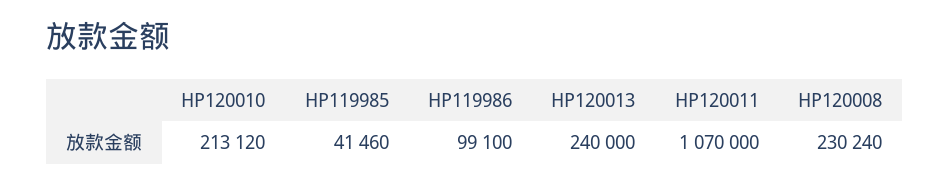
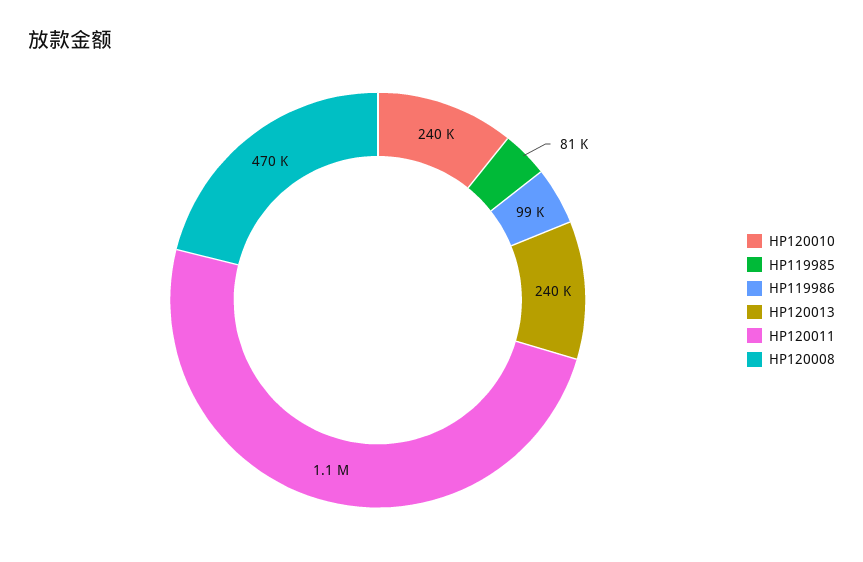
  {
-   "HP120010": 213120,
+   "HP120010": 240000,
-   "HP119985": 41460,
+   "HP119985": 81000,
    "HP119986": 99100,
    "HP120013": 240000,
    "HP120011": 1070000,
-   "HP120008": 230240
+   "HP120008": 470000
  }

